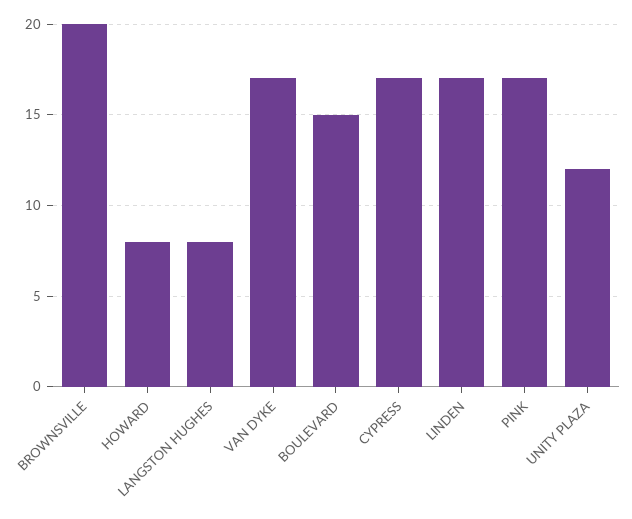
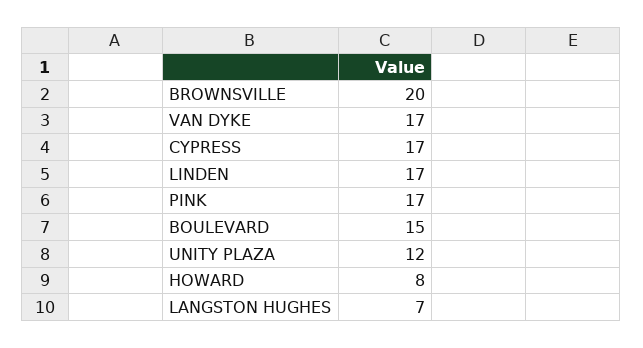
  {
    "BROWNSVILLE": 20,
    "HOWARD": 8,
-   "LANGSTON HUGHES": 8,
+   "LANGSTON HUGHES": 7,
    "VAN DYKE": 17,
    "BOULEVARD": 15,
    "CYPRESS": 17,
    "LINDEN": 17,
    "PINK": 17,
    "UNITY PLAZA": 12
  }

